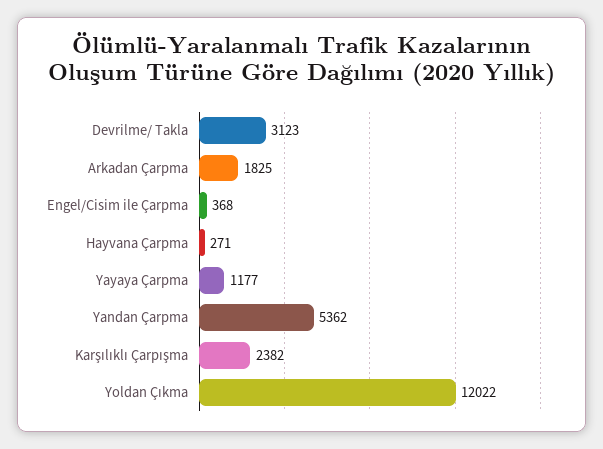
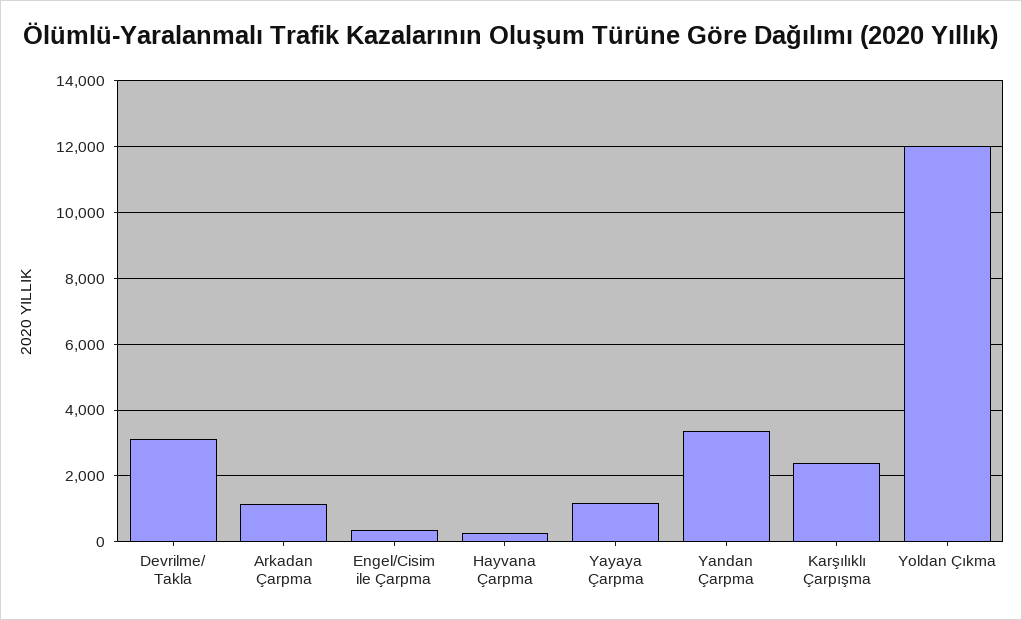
  {
    "Devrilme/ Takla": 3123,
-   "Arkadan Çarpma": 1825,
+   "Arkadan Çarpma": 1200,
    "Engel/Cisim ile Çarpma": 368,
    "Hayvana Çarpma": 271,
    "Yayaya Çarpma": 1177,
-   "Yandan Çarpma": 5362,
+   "Yandan Çarpma": 3400,
    "Karşılıklı Çarpışma": 2382,
    "Yoldan Çıkma": 12022
  }

